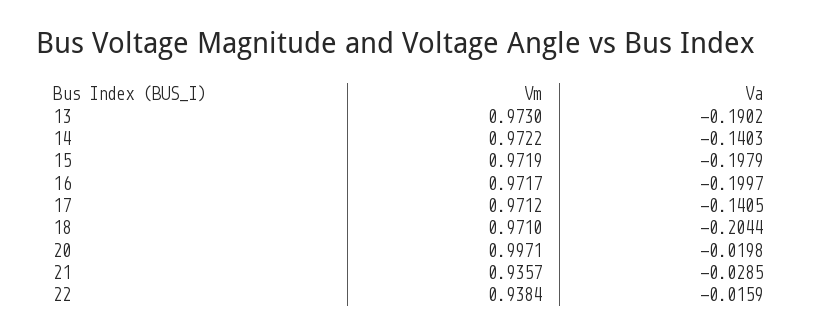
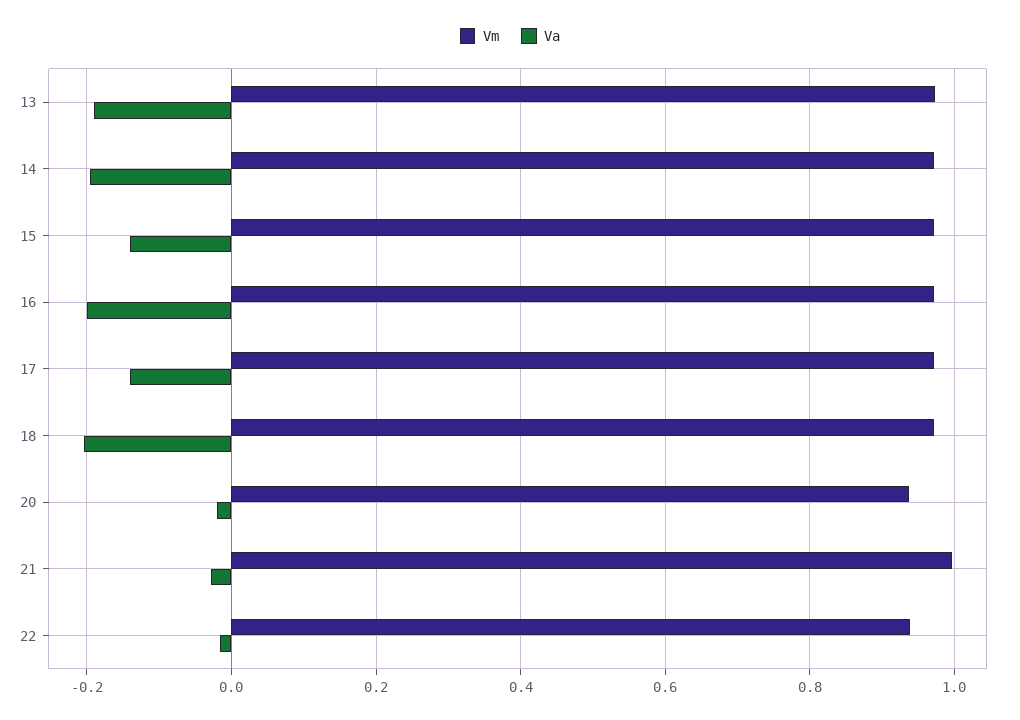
  {
    "Vm": {
      "13": 0.973,
      "14": 0.9722,
      "15": 0.9719,
      "16": 0.9717,
      "17": 0.9712,
      "18": 0.971,
-     "20": 0.9971,
+     "20": 0.94,
-     "21": 0.9357,
+     "21": 1,
      "22": 0.9384
    },
    "Va": {
      "13": -0.1902,
-     "14": -0.1403,
+     "14": -0.2,
-     "15": -0.1979,
+     "15": -0.14,
      "16": -0.1997,
      "17": -0.1405,
      "18": -0.2044,
      "20": -0.0198,
      "21": -0.0285,
      "22": -0.0159
    }
  }

